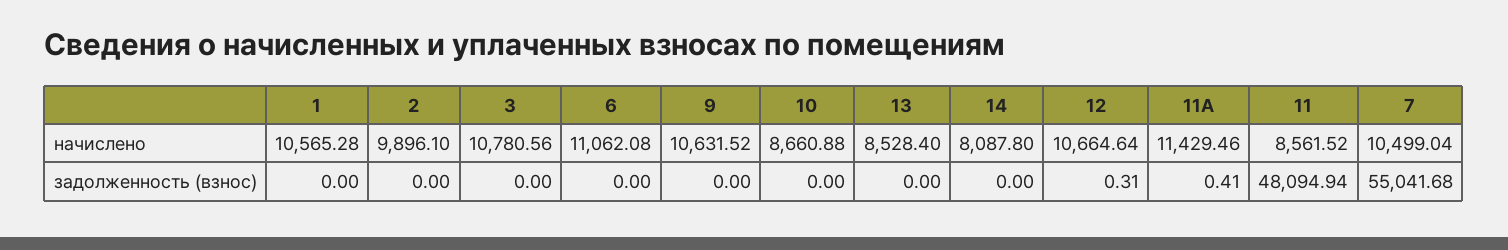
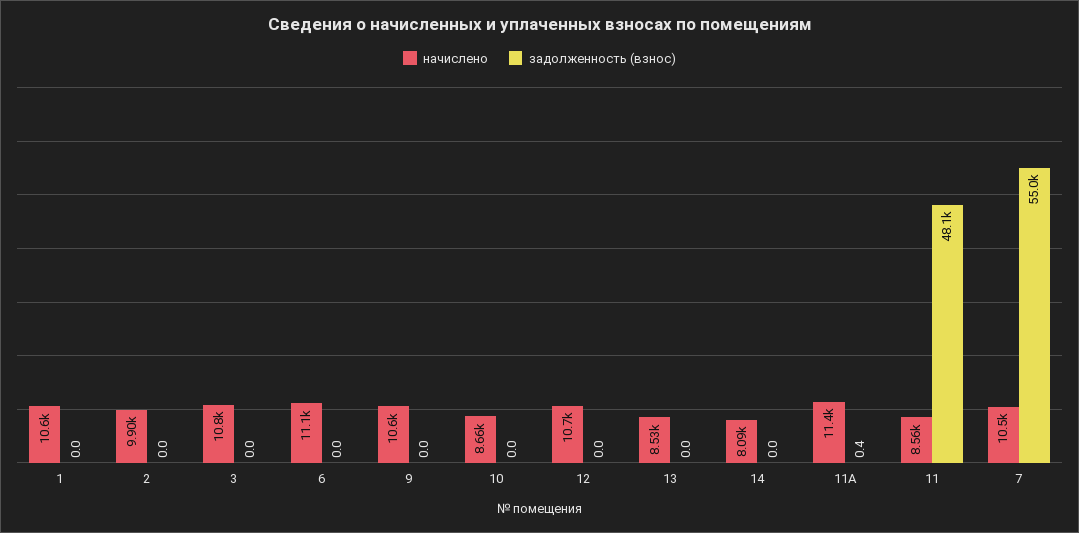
  {
    "начислено": {
      "1": 10565.28,
      "2": 9896.1,
      "3": 10780.56,
      "6": 11062.08,
      "9": 10631.52,
      "10": 8660.88,
      "13": 8528.4,
      "14": 8087.8,
      "12": 10664.64,
      "11А": 11429.46,
      "11": 8561.52,
      "7": 10499.04
    },
    "задолженность (взнос)": {
      "1": 0,
      "2": 0,
      "3": 0,
      "6": 0,
      "9": 0,
      "10": 0,
      "13": 0,
      "14": 0,
-     "12": 0.31,
+     "12": 0,
      "11А": 0.41,
      "11": 48094.94,
      "7": 55041.68
    }
  }

